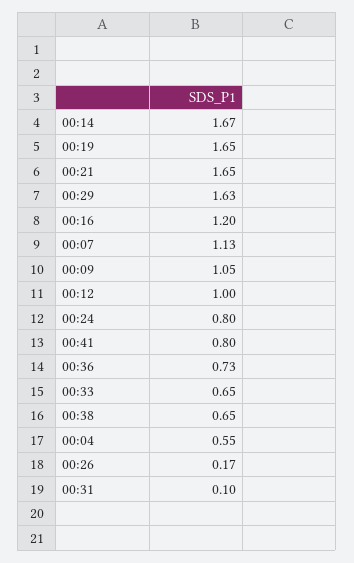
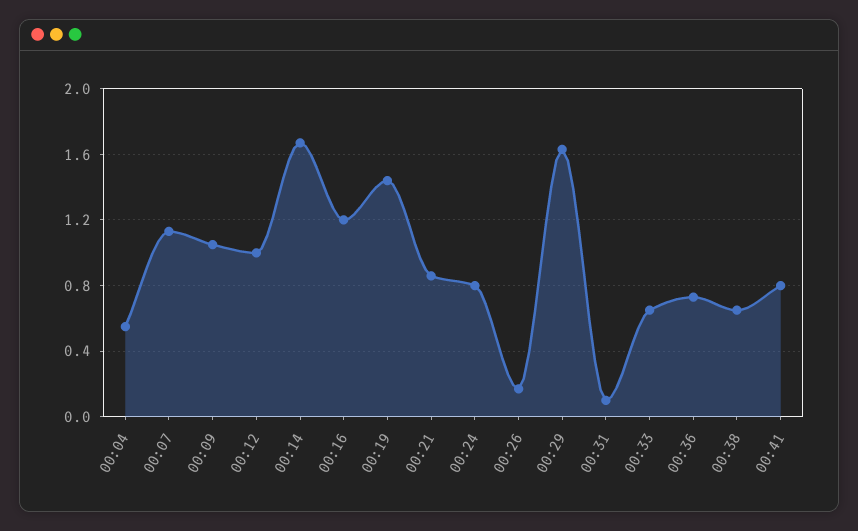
  {
    "00:14": 1.67,
-   "00:19": 1.65,
+   "00:19": 1.45,
-   "00:21": 1.65,
+   "00:21": 0.85,
    "00:29": 1.63,
    "00:16": 1.2,
    "00:07": 1.13,
    "00:09": 1.05,
    "00:12": 1,
    "00:24": 0.8,
    "00:41": 0.8,
    "00:36": 0.73,
    "00:33": 0.65,
    "00:38": 0.65,
    "00:04": 0.55,
    "00:26": 0.17,
    "00:31": 0.1
  }

